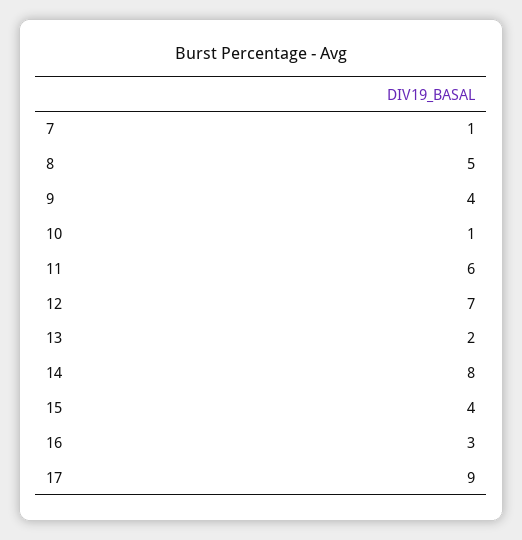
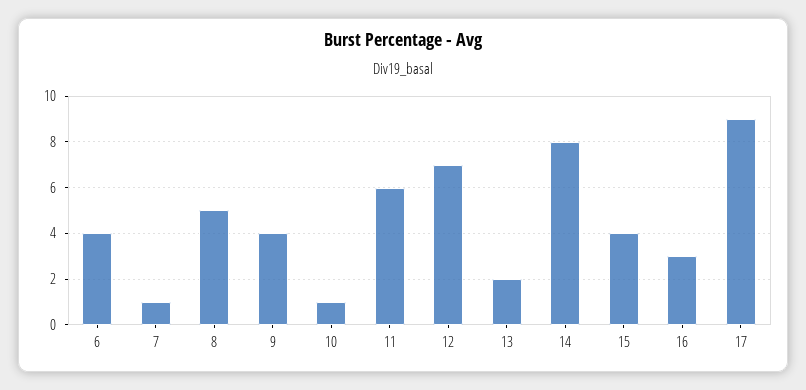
  {
    "7": 1,
    "8": 5,
    "9": 4,
    "10": 1,
    "11": 6,
    "12": 7,
    "13": 2,
    "14": 8,
    "15": 4,
    "16": 3,
-   "17": 9
+   "17": 9,
+   "6": 4
  }

